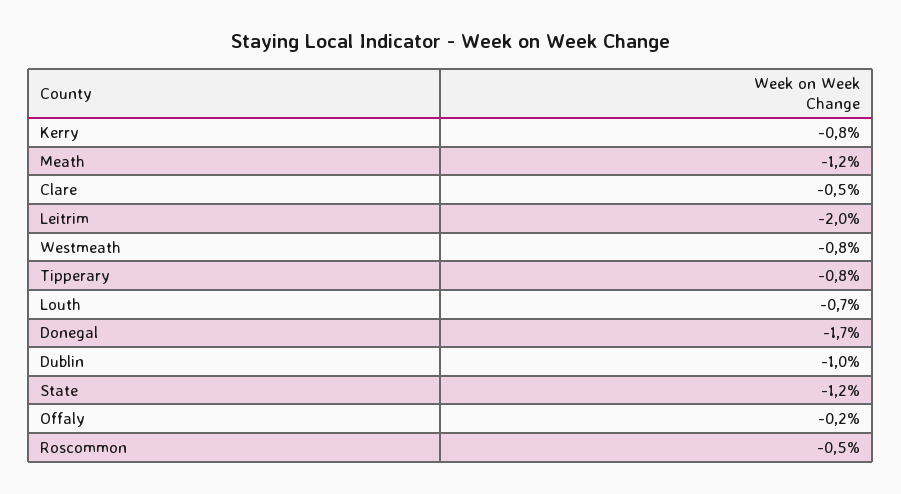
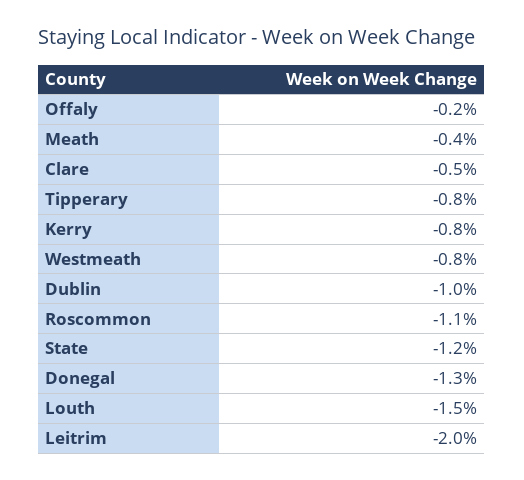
  {
    "Kerry": -0.8,
-   "Meath": -1.2,
+   "Meath": -0.4,
    "Clare": -0.5,
    "Leitrim": -2,
    "Westmeath": -0.8,
    "Tipperary": -0.8,
-   "Louth": -0.7,
+   "Louth": -1.5,
-   "Donegal": -1.7,
+   "Donegal": -1.3,
    "Dublin": -1,
    "State": -1.2,
    "Offaly": -0.2,
-   "Roscommon": -0.5
+   "Roscommon": -1.1
  }

